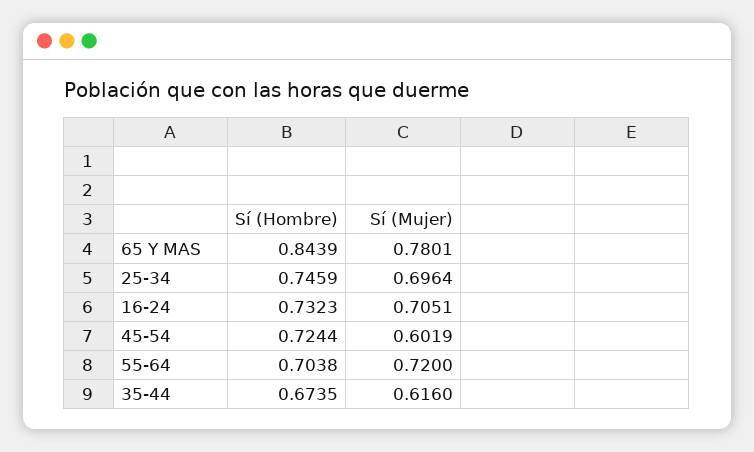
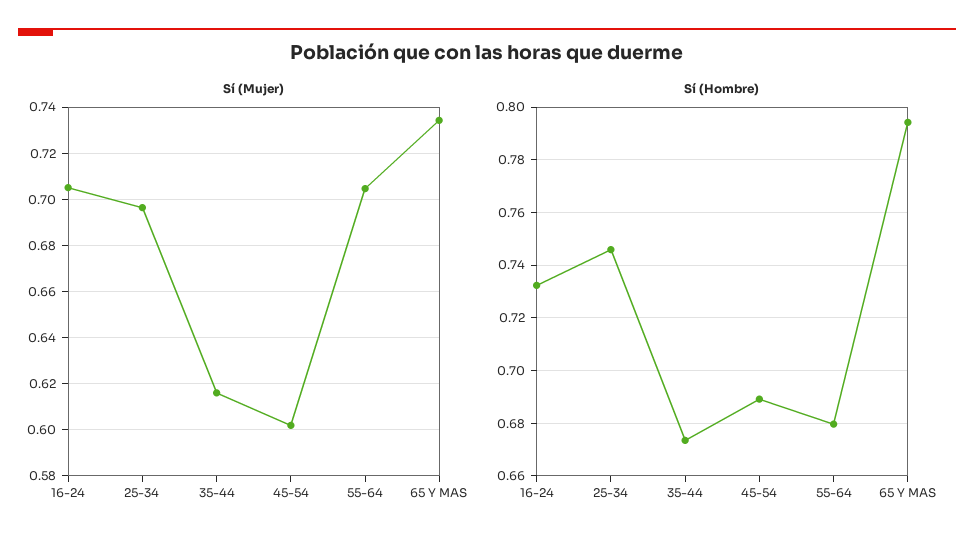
  {
    "Sí (Hombre)": {
-     "65 Y MAS": 0.8439,
+     "65 Y MAS": 0.795,
      "25-34": 0.7459,
      "16-24": 0.7323,
-     "45-54": 0.7244,
+     "45-54": 0.69,
-     "55-64": 0.7038,
+     "55-64": 0.68,
      "35-44": 0.6735
    },
    "Sí (Mujer)": {
-     "65 Y MAS": 0.7801,
+     "65 Y MAS": 0.735,
      "25-34": 0.6964,
      "16-24": 0.7051,
      "45-54": 0.6019,
-     "55-64": 0.72,
+     "55-64": 0.705,
      "35-44": 0.616
    }
  }

